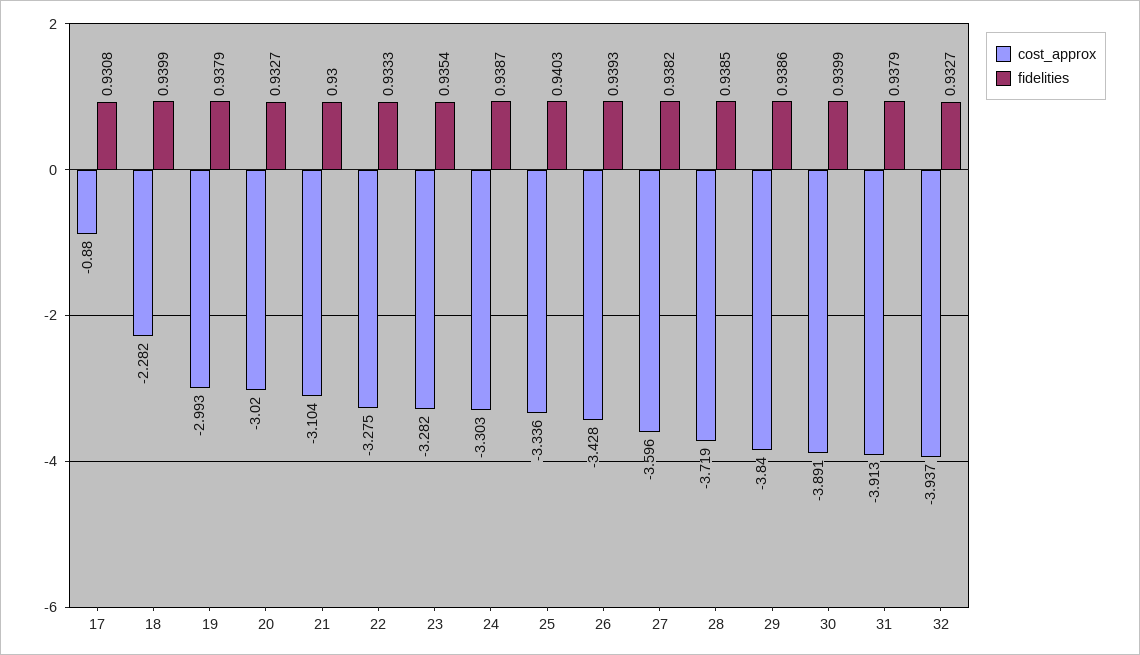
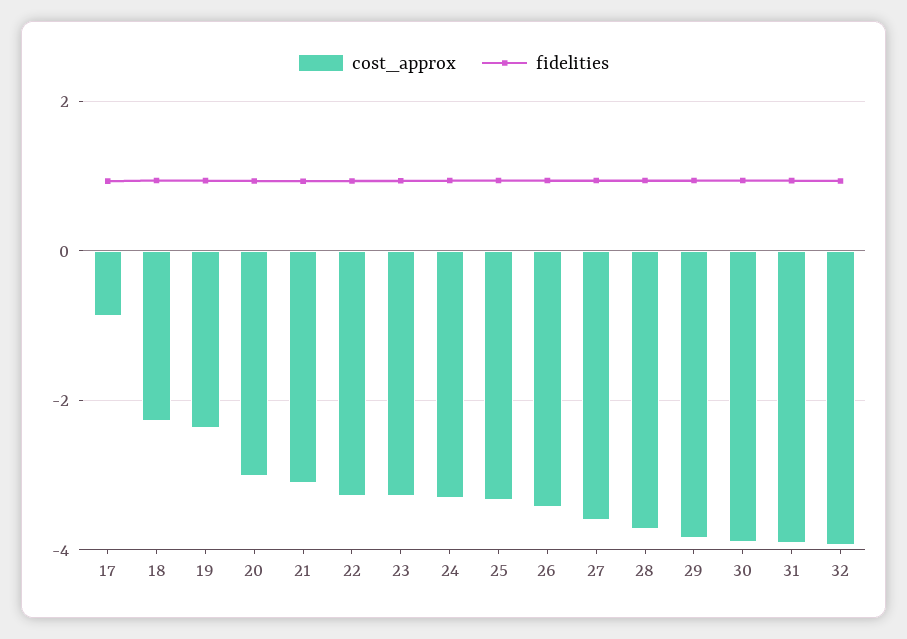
  {
    "cost_approx": {
      "17": -0.88,
      "18": -2.282,
-     "19": -2.993,
+     "19": -2.4,
      "20": -3.02,
      "21": -3.104,
      "22": -3.275,
      "23": -3.282,
      "24": -3.303,
      "25": -3.336,
      "26": -3.428,
      "27": -3.596,
      "28": -3.719,
      "29": -3.84,
      "30": -3.891,
      "31": -3.913,
      "32": -3.937
    },
    "fidelities": {
      "17": 0.9308,
      "18": 0.9399,
      "19": 0.9379,
      "20": 0.9327,
      "21": 0.93,
      "22": 0.9333,
      "23": 0.9354,
      "24": 0.9387,
      "25": 0.9403,
      "26": 0.9393,
      "27": 0.9382,
      "28": 0.9385,
      "29": 0.9386,
      "30": 0.9399,
      "31": 0.9379,
      "32": 0.9327
    }
  }

